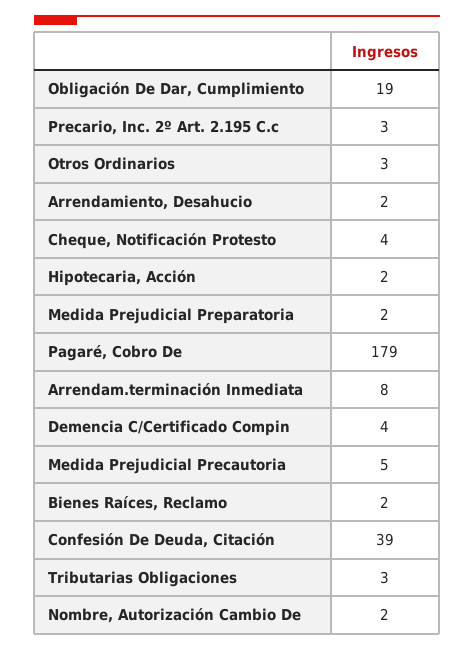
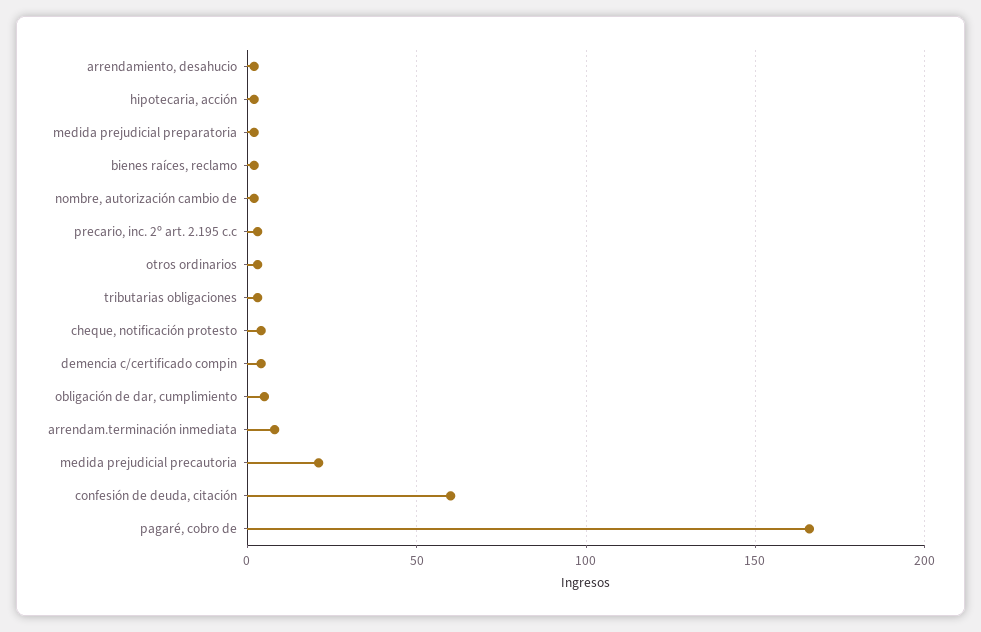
  {
-   "Obligación De Dar, Cumplimiento": 19,
+   "Obligación De Dar, Cumplimiento": 5,
    "Precario, Inc. 2º Art. 2.195 C.c": 3,
    "Otros Ordinarios": 3,
    "Arrendamiento, Desahucio": 2,
    "Cheque, Notificación Protesto": 4,
    "Hipotecaria, Acción": 2,
    "Medida Prejudicial Preparatoria": 2,
-   "Pagaré, Cobro De": 179,
+   "Pagaré, Cobro De": 165,
    "Arrendam.terminación Inmediata": 8,
    "Demencia C/Certificado Compin": 4,
-   "Medida Prejudicial Precautoria": 5,
+   "Medida Prejudicial Precautoria": 20,
    "Bienes Raíces, Reclamo": 2,
-   "Confesión De Deuda, Citación": 39,
+   "Confesión De Deuda, Citación": 60,
    "Tributarias Obligaciones": 3,
    "Nombre, Autorización Cambio De": 2
  }

